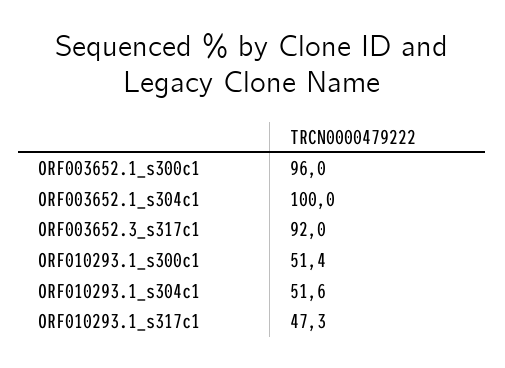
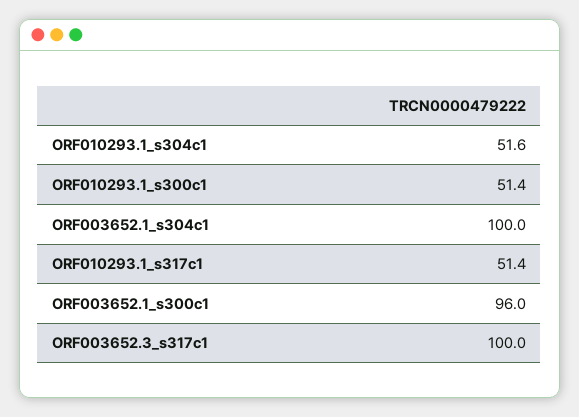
  {
    "ORF003652.1_s300c1": 96,
    "ORF003652.1_s304c1": 100,
-   "ORF003652.3_s317c1": 92,
+   "ORF003652.3_s317c1": 100,
    "ORF010293.1_s300c1": 51.4,
    "ORF010293.1_s304c1": 51.6,
-   "ORF010293.1_s317c1": 47.3
+   "ORF010293.1_s317c1": 51.4
  }

